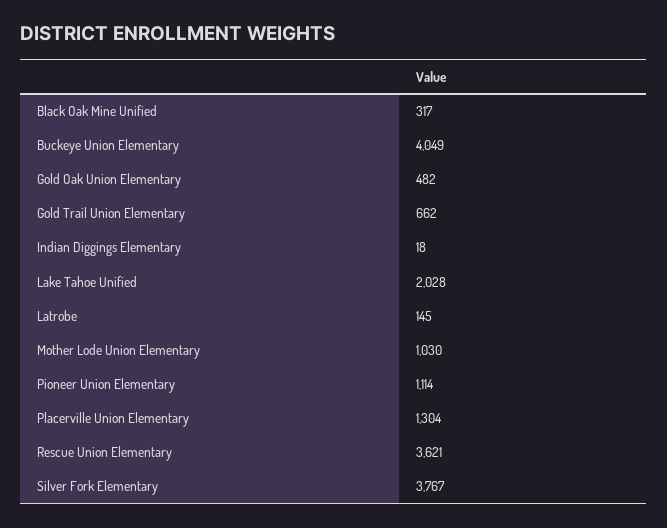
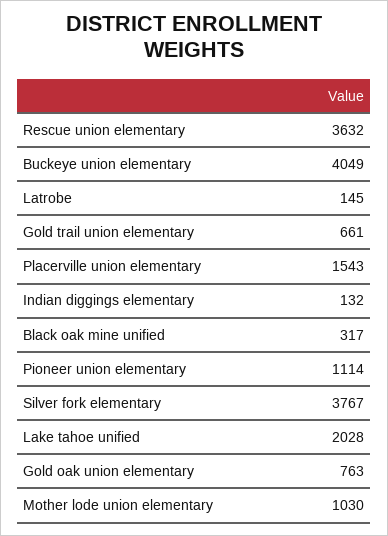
  {
    "Black Oak Mine Unified": 317,
    "Buckeye Union Elementary": 4049,
-   "Gold Oak Union Elementary": 482,
+   "Gold Oak Union Elementary": 763,
-   "Gold Trail Union Elementary": 662,
+   "Gold Trail Union Elementary": 661,
-   "Indian Diggings Elementary": 18,
+   "Indian Diggings Elementary": 132,
    "Lake Tahoe Unified": 2028,
    "Latrobe": 145,
    "Mother Lode Union Elementary": 1030,
    "Pioneer Union Elementary": 1114,
-   "Placerville Union Elementary": 1304,
+   "Placerville Union Elementary": 1543,
-   "Rescue Union Elementary": 3621,
+   "Rescue Union Elementary": 3632,
    "Silver Fork Elementary": 3767
  }

